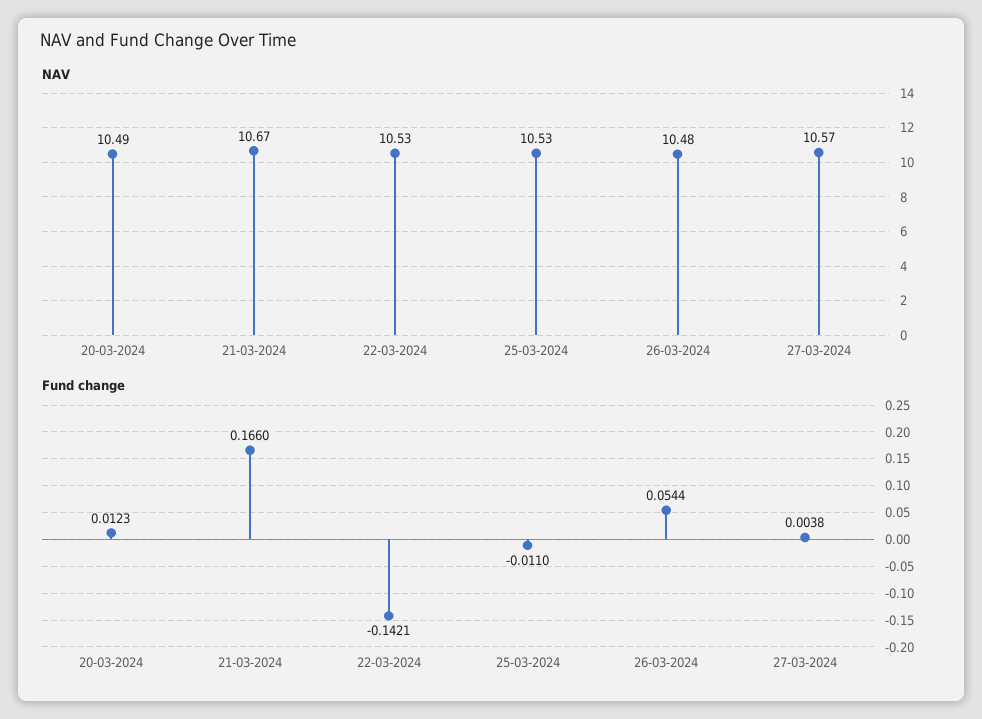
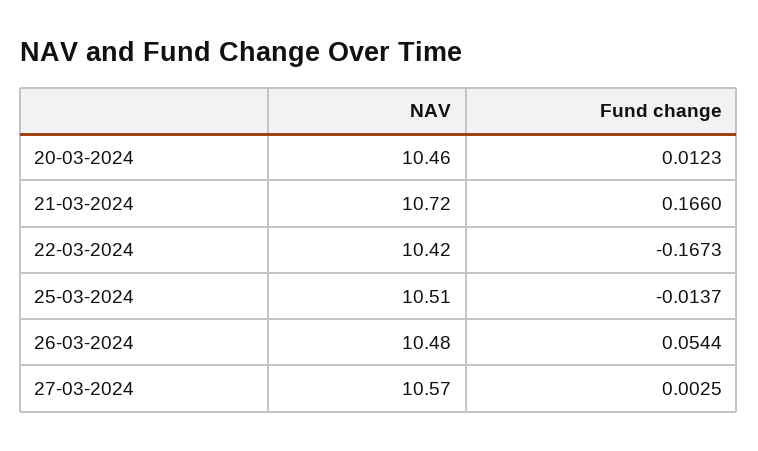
  {
    "NAV": {
-     "20-03-2024": 10.49,
+     "20-03-2024": 10.46,
-     "21-03-2024": 10.67,
+     "21-03-2024": 10.72,
-     "22-03-2024": 10.53,
+     "22-03-2024": 10.42,
-     "25-03-2024": 10.53,
+     "25-03-2024": 10.51,
      "26-03-2024": 10.48,
      "27-03-2024": 10.57
    },
    "Fund change": {
      "20-03-2024": 0.0123,
      "21-03-2024": 0.166,
-     "22-03-2024": -0.1421,
+     "22-03-2024": -0.1673,
-     "25-03-2024": -0.011,
+     "25-03-2024": -0.0137,
      "26-03-2024": 0.0544,
-     "27-03-2024": 0.0038
+     "27-03-2024": 0.0025
    }
  }

